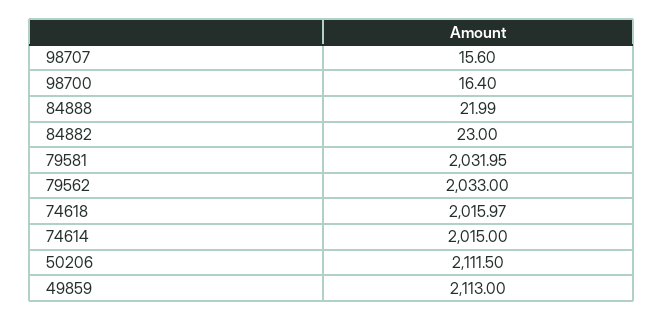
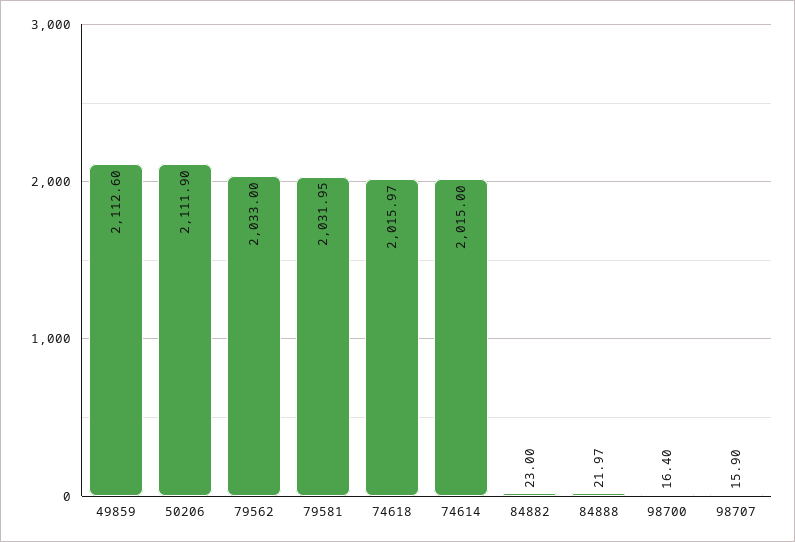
  {
-   "98707": 15.6,
+   "98707": 15.9,
    "98700": 16.4,
-   "84888": 21.99,
+   "84888": 21.97,
    "84882": 23,
    "79581": 2031.95,
    "79562": 2033,
    "74618": 2015.97,
    "74614": 2015,
-   "50206": 2111.5,
+   "50206": 2111.9,
-   "49859": 2113
+   "49859": 2112.6
  }

